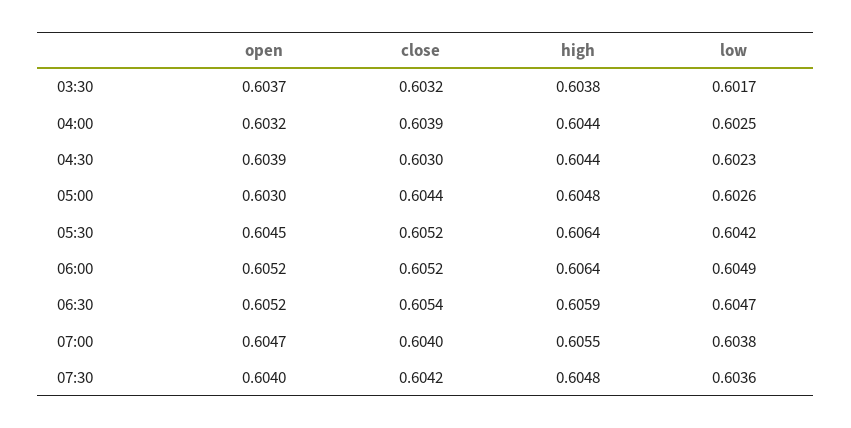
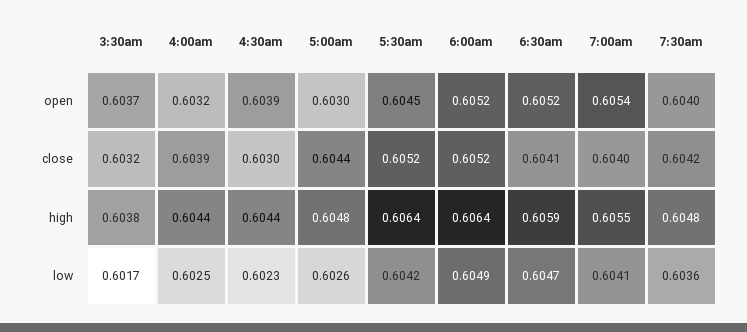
  {
    "open": {
      "03:30": 0.6037,
      "04:00": 0.6032,
      "04:30": 0.6039,
      "05:00": 0.603,
      "05:30": 0.6045,
      "06:00": 0.6052,
      "06:30": 0.6052,
-     "07:00": 0.6047,
+     "07:00": 0.6054,
      "07:30": 0.604
    },
    "close": {
      "03:30": 0.6032,
      "04:00": 0.6039,
      "04:30": 0.603,
      "05:00": 0.6044,
      "05:30": 0.6052,
      "06:00": 0.6052,
-     "06:30": 0.6054,
+     "06:30": 0.6041,
      "07:00": 0.604,
      "07:30": 0.6042
    },
    "high": {
      "03:30": 0.6038,
      "04:00": 0.6044,
      "04:30": 0.6044,
      "05:00": 0.6048,
      "05:30": 0.6064,
      "06:00": 0.6064,
      "06:30": 0.6059,
      "07:00": 0.6055,
      "07:30": 0.6048
    },
    "low": {
      "03:30": 0.6017,
      "04:00": 0.6025,
      "04:30": 0.6023,
      "05:00": 0.6026,
      "05:30": 0.6042,
      "06:00": 0.6049,
      "06:30": 0.6047,
-     "07:00": 0.6038,
+     "07:00": 0.6041,
      "07:30": 0.6036
    }
  }

